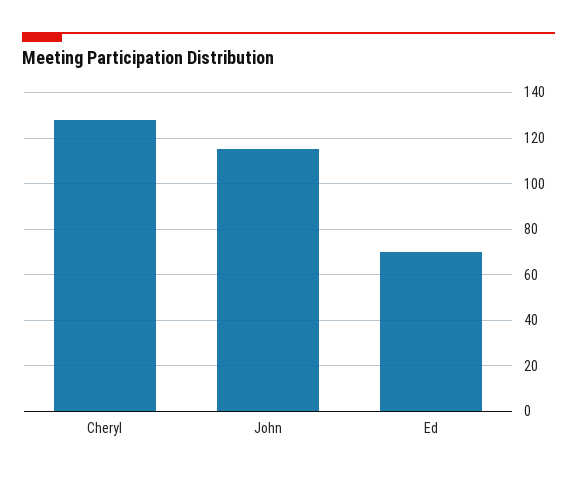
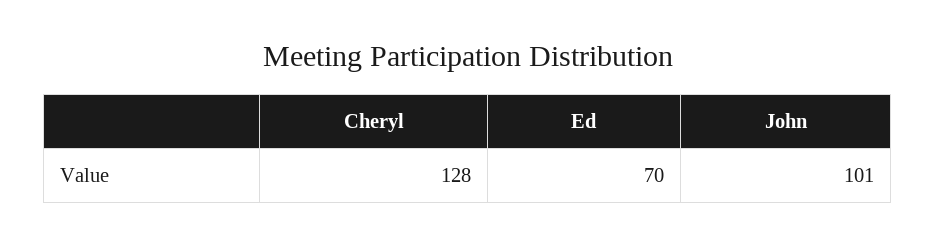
  {
    "Cheryl": 128,
-   "John": 115,
+   "John": 101,
    "Ed": 70
  }

